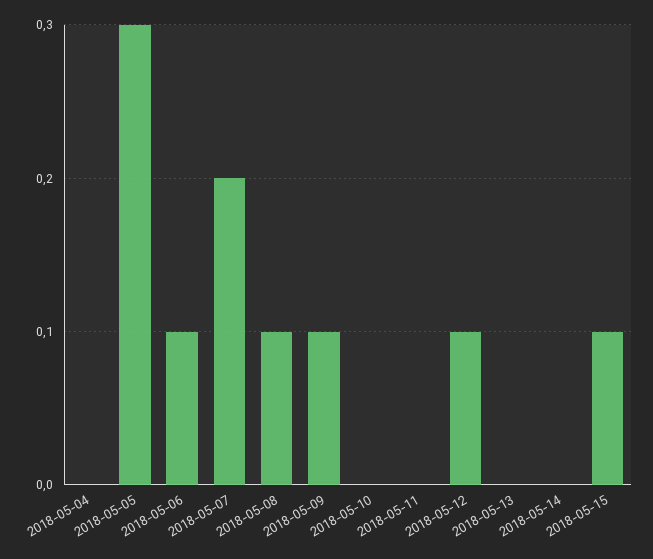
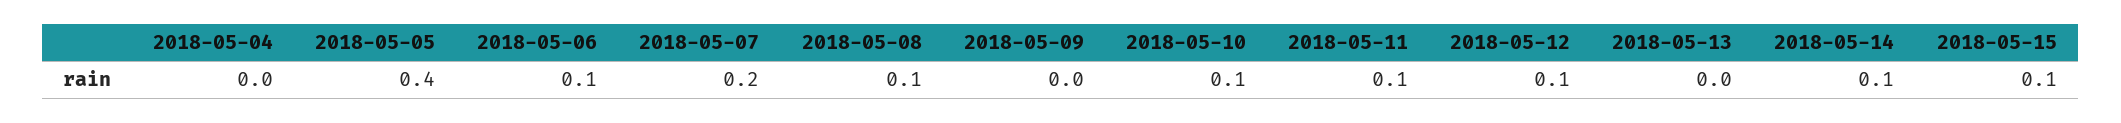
  {
    "2018-05-04": 0,
-   "2018-05-05": 0.3,
+   "2018-05-05": 0.4,
    "2018-05-06": 0.1,
    "2018-05-07": 0.2,
    "2018-05-08": 0.1,
-   "2018-05-09": 0.1,
+   "2018-05-09": 0,
-   "2018-05-10": 0,
+   "2018-05-10": 0.1,
-   "2018-05-11": 0,
+   "2018-05-11": 0.1,
    "2018-05-12": 0.1,
    "2018-05-13": 0,
-   "2018-05-14": 0,
+   "2018-05-14": 0.1,
    "2018-05-15": 0.1
  }

